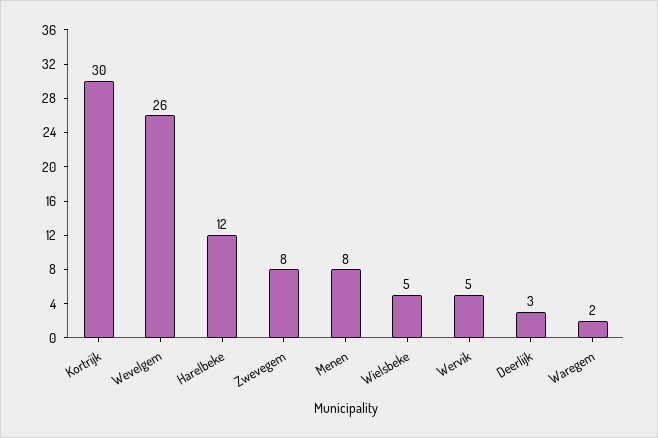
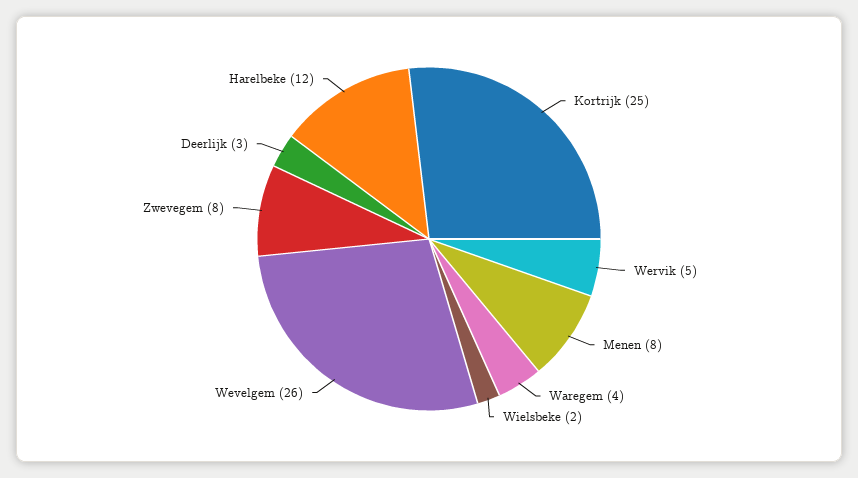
  {
-   "Kortrijk": 30,
+   "Kortrijk": 25,
    "Wevelgem": 26,
    "Harelbeke": 12,
    "Zwevegem": 8,
    "Menen": 8,
-   "Wielsbeke": 5,
+   "Wielsbeke": 2,
    "Wervik": 5,
    "Deerlijk": 3,
-   "Waregem": 2
+   "Waregem": 4
  }

